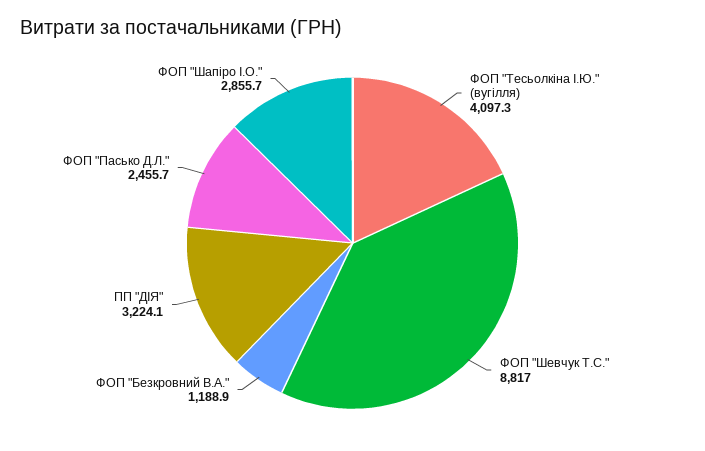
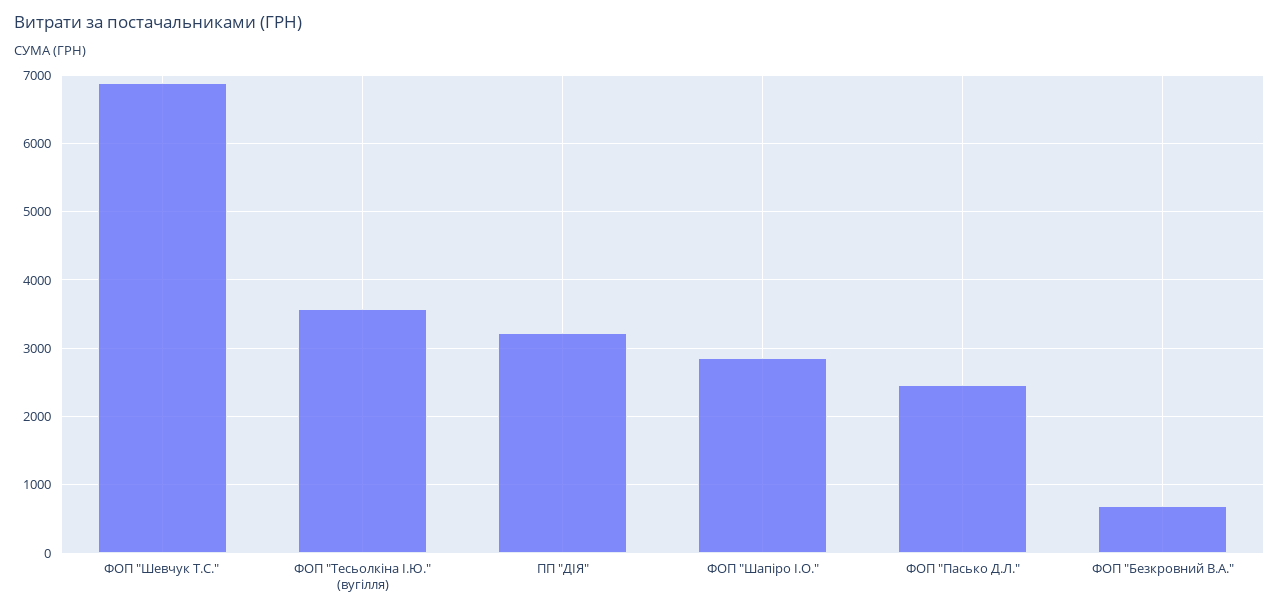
  {
-   "ФОП \"Тесьолкіна І.Ю.\" (вугілля)": 4097.3,
+   "ФОП \"Тесьолкіна І.Ю.\" (вугілля)": 3600,
-   "ФОП \"Шевчук Т.С.\"": 8817,
+   "ФОП \"Шевчук Т.С.\"": 6900,
-   "ФОП \"Безкровний В.А.\"": 1188.9,
+   "ФОП \"Безкровний В.А.\"": 700,
    "ПП \"ДІЯ\"": 3224.1,
    "ФОП \"Пасько Д.Л.\"": 2455.7,
    "ФОП \"Шапіро І.О.\"": 2855.7
  }

